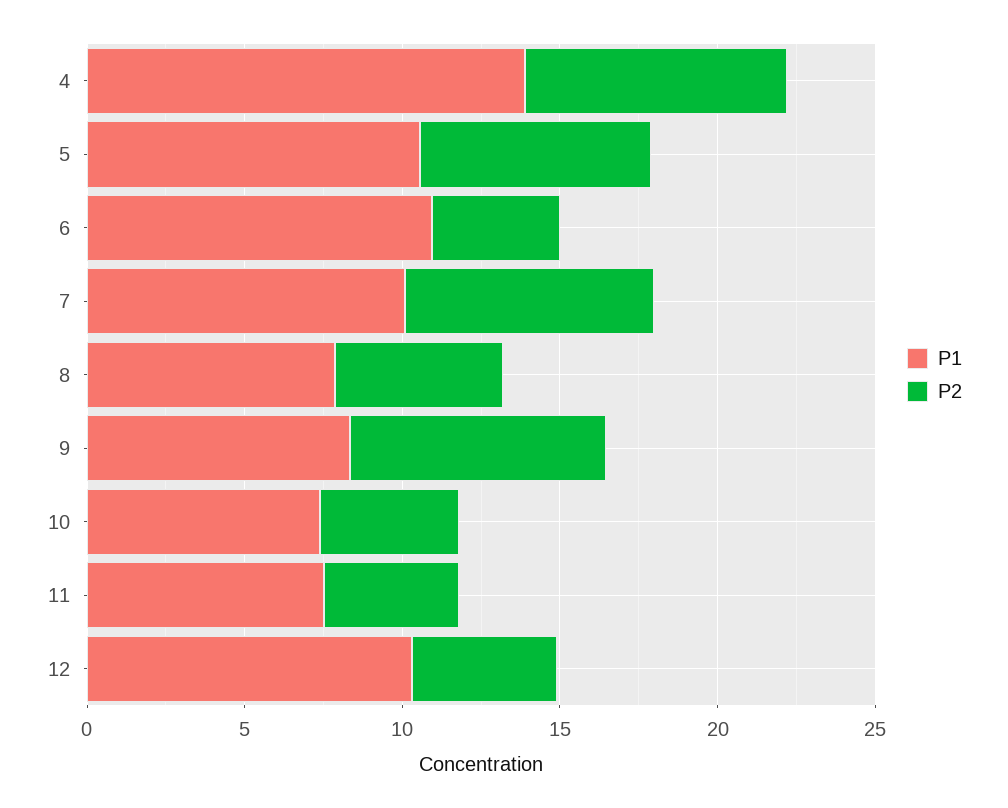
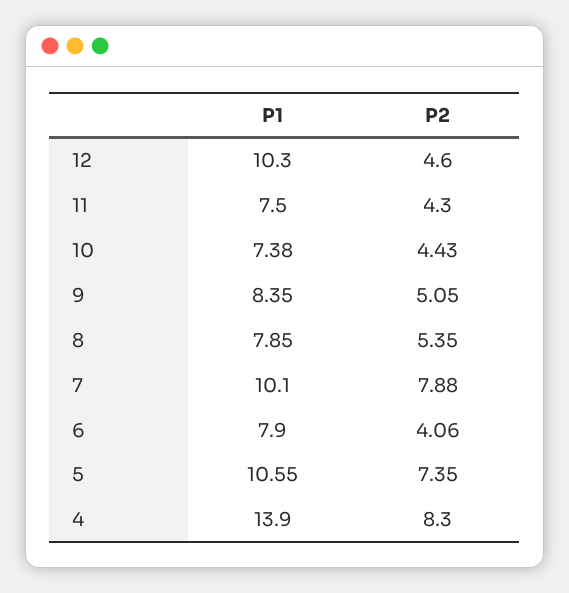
  {
    "P1": {
      "4": 13.9,
      "5": 10.55,
-     "6": 11,
+     "6": 7.9,
      "7": 10.1,
      "8": 7.85,
      "9": 8.35,
      "10": 7.38,
      "11": 7.5,
      "12": 10.3
    },
    "P2": {
      "4": 8.3,
      "5": 7.35,
      "6": 4.06,
      "7": 7.88,
      "8": 5.35,
-     "9": 8,
+     "9": 5.05,
      "10": 4.43,
      "11": 4.3,
      "12": 4.6
    }
  }

